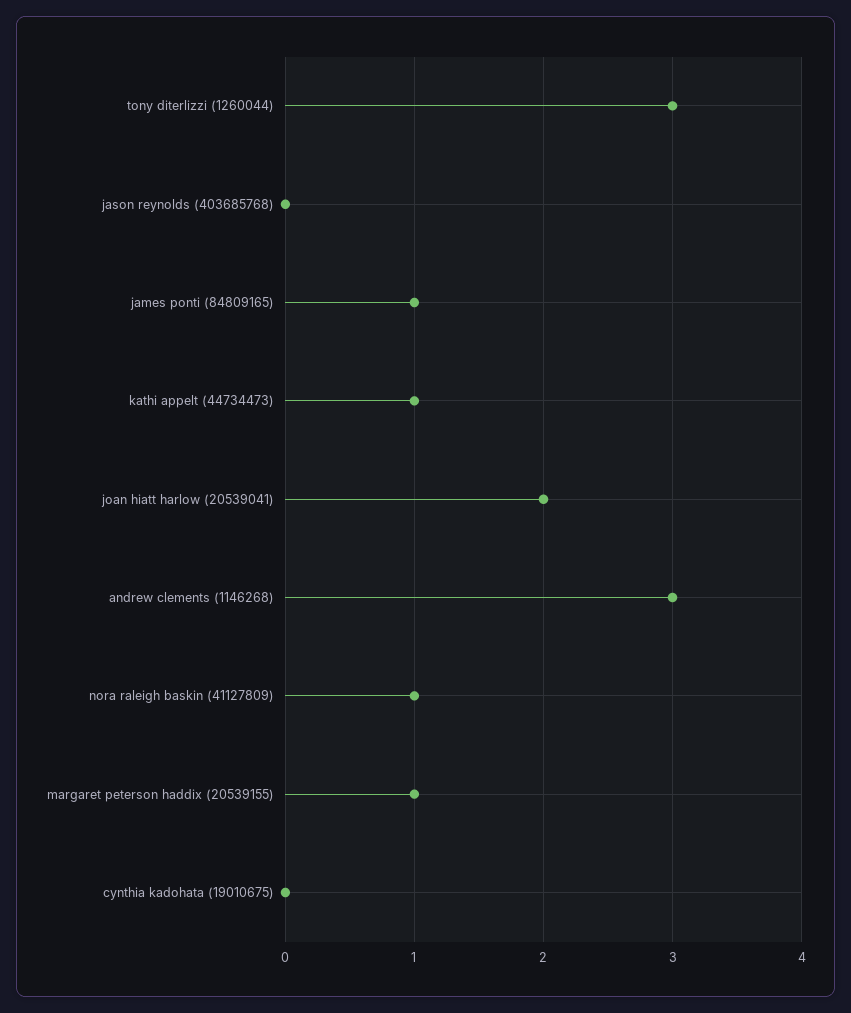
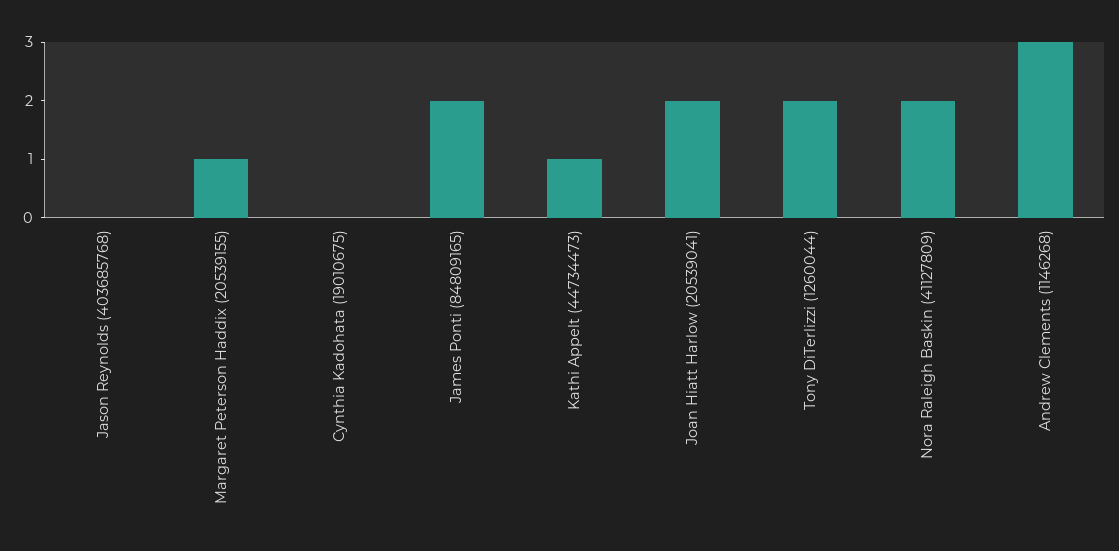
  {
-   "tony diterlizzi (1260044)": 3,
+   "tony diterlizzi (1260044)": 2,
    "jason reynolds (403685768)": 0,
-   "james ponti (84809165)": 1,
+   "james ponti (84809165)": 2,
    "kathi appelt (44734473)": 1,
    "joan hiatt harlow (20539041)": 2,
    "andrew clements (1146268)": 3,
-   "nora raleigh baskin (41127809)": 1,
+   "nora raleigh baskin (41127809)": 2,
    "margaret peterson haddix (20539155)": 1,
    "cynthia kadohata (19010675)": 0
  }

